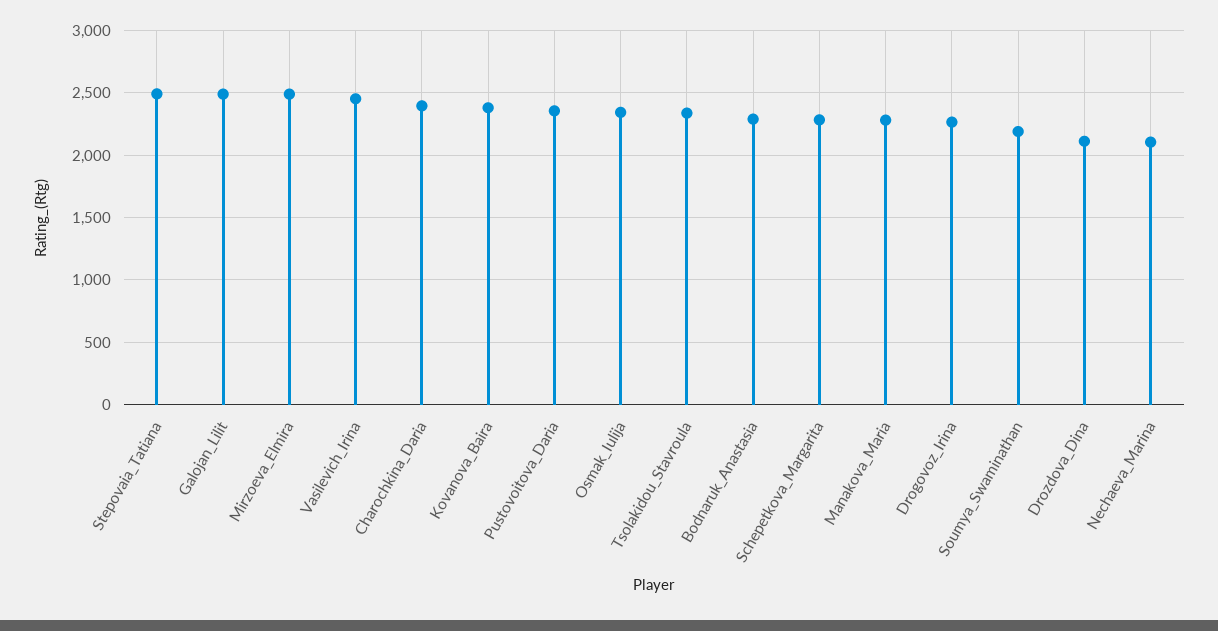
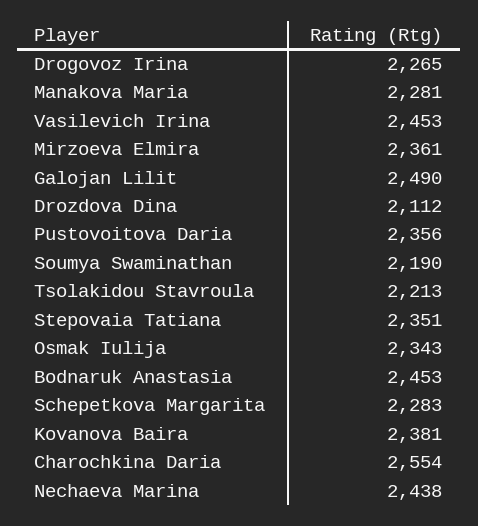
  {
-   "Stepovaia_Tatiana": 2500,
+   "Stepovaia_Tatiana": 2351,
    "Galojan_Lilit": 2490,
-   "Mirzoeva_Elmira": 2500,
+   "Mirzoeva_Elmira": 2361,
    "Vasilevich_Irina": 2453,
-   "Charochkina_Daria": 2400,
+   "Charochkina_Daria": 2554,
    "Kovanova_Baira": 2381,
    "Pustovoitova_Daria": 2356,
    "Osmak_Iulija": 2343,
-   "Tsolakidou_Stavroula": 2350,
+   "Tsolakidou_Stavroula": 2213,
-   "Bodnaruk_Anastasia": 2300,
+   "Bodnaruk_Anastasia": 2453,
    "Schepetkova_Margarita": 2283,
    "Manakova_Maria": 2281,
    "Drogovoz_Irina": 2265,
    "Soumya_Swaminathan": 2190,
    "Drozdova_Dina": 2112,
-   "Nechaeva_Marina": 2100
+   "Nechaeva_Marina": 2438
  }

